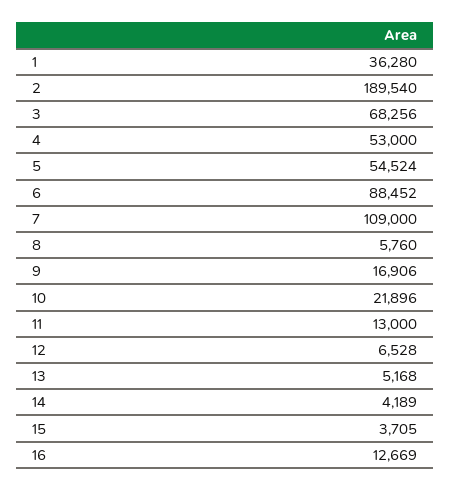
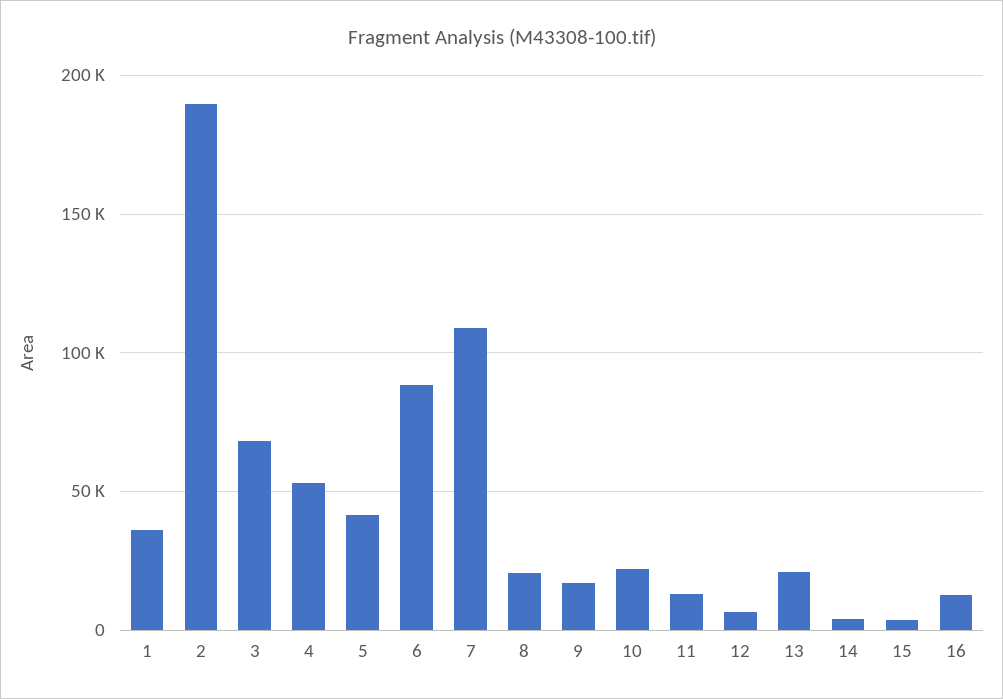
  {
    "1": 36280,
    "2": 189540,
    "3": 68256,
    "4": 53000,
-   "5": 54524,
+   "5": 40000,
    "6": 88452,
    "7": 109000,
-   "8": 5760,
+   "8": 20000,
    "9": 16906,
    "10": 21896,
    "11": 13000,
    "12": 6528,
-   "13": 5168,
+   "13": 20000,
    "14": 4189,
    "15": 3705,
    "16": 12669
  }

